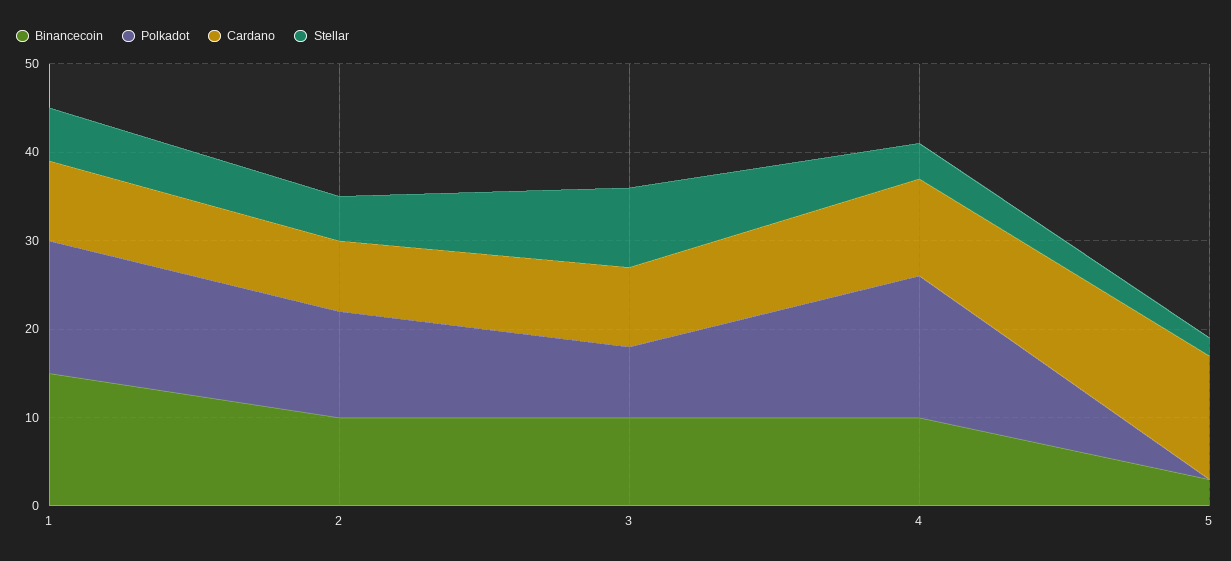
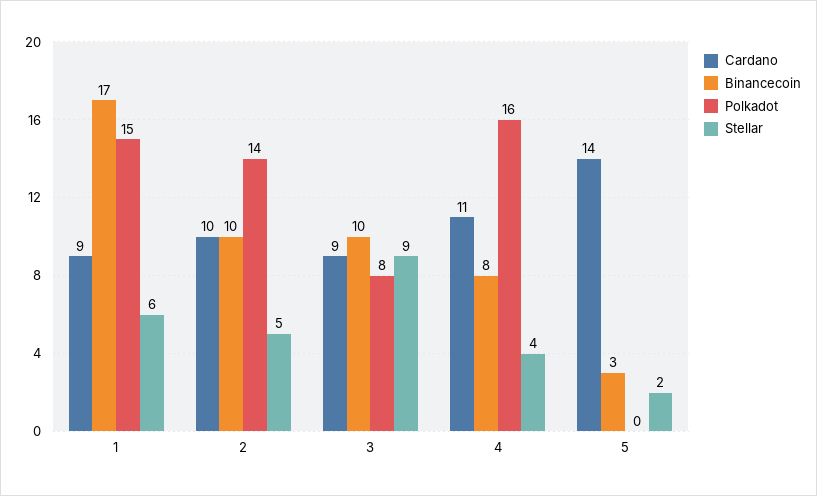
  {
    "Binancecoin": {
-     "1": 15,
+     "1": 17,
      "2": 10,
      "3": 10,
-     "4": 10,
+     "4": 8,
      "5": 3
    },
    "Polkadot": {
      "1": 15,
-     "2": 12,
+     "2": 14,
      "3": 8,
      "4": 16,
      "5": 0
    },
    "Cardano": {
      "1": 9,
-     "2": 8,
+     "2": 10,
      "3": 9,
      "4": 11,
      "5": 14
    },
    "Stellar": {
      "1": 6,
      "2": 5,
      "3": 9,
      "4": 4,
      "5": 2
    }
  }

